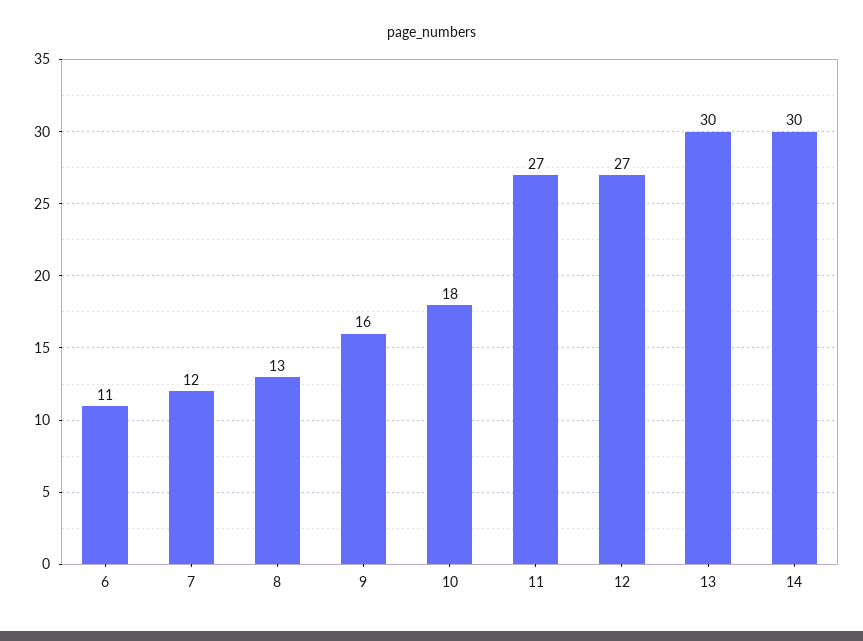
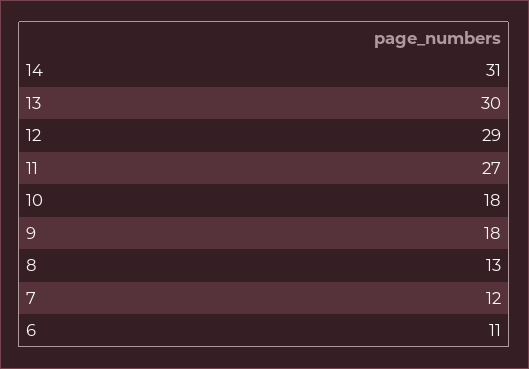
  {
    "6": 11,
    "7": 12,
    "8": 13,
-   "9": 16,
+   "9": 18,
    "10": 18,
    "11": 27,
-   "12": 27,
+   "12": 29,
    "13": 30,
-   "14": 30
+   "14": 31
  }

